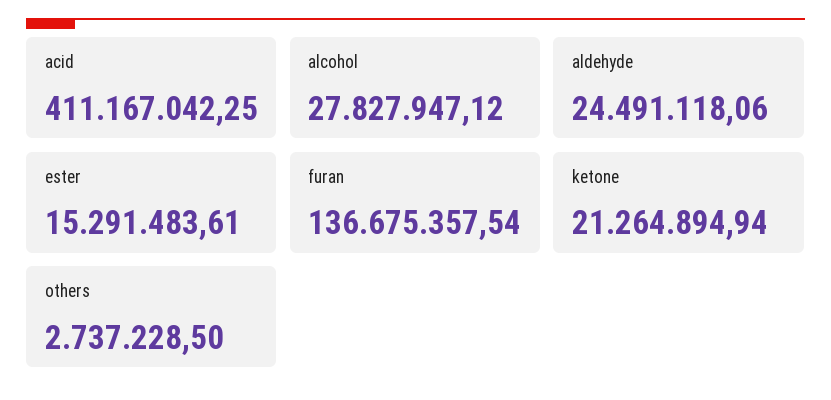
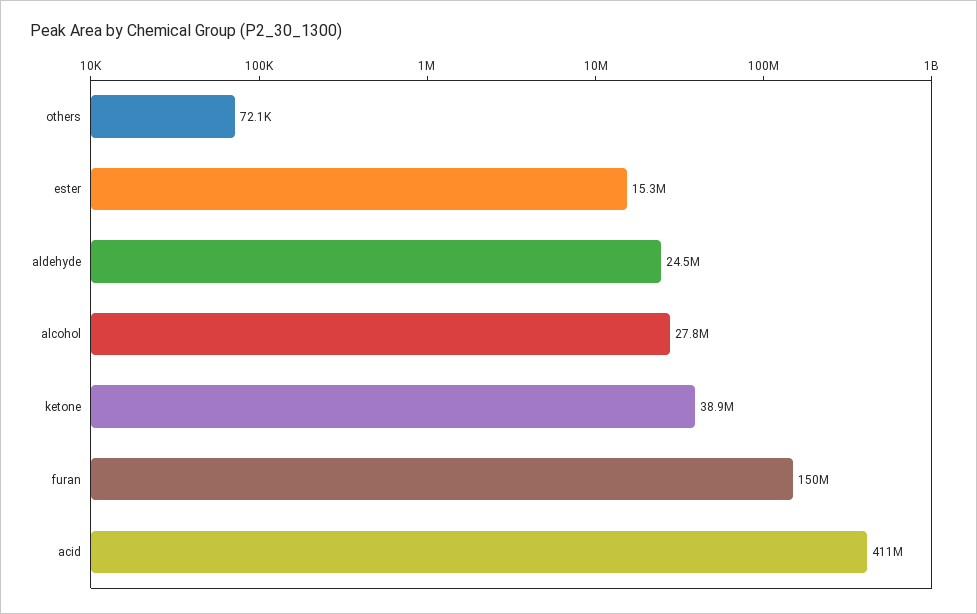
  {
    "acid": 411167042.25,
    "alcohol": 27827947.12,
    "aldehyde": 24491118.06,
    "ester": 15291483.61,
-   "furan": 136675357.54,
+   "furan": 150000000,
-   "ketone": 21264894.94,
+   "ketone": 38900000,
-   "others": 2737228.5
+   "others": 72100
  }

